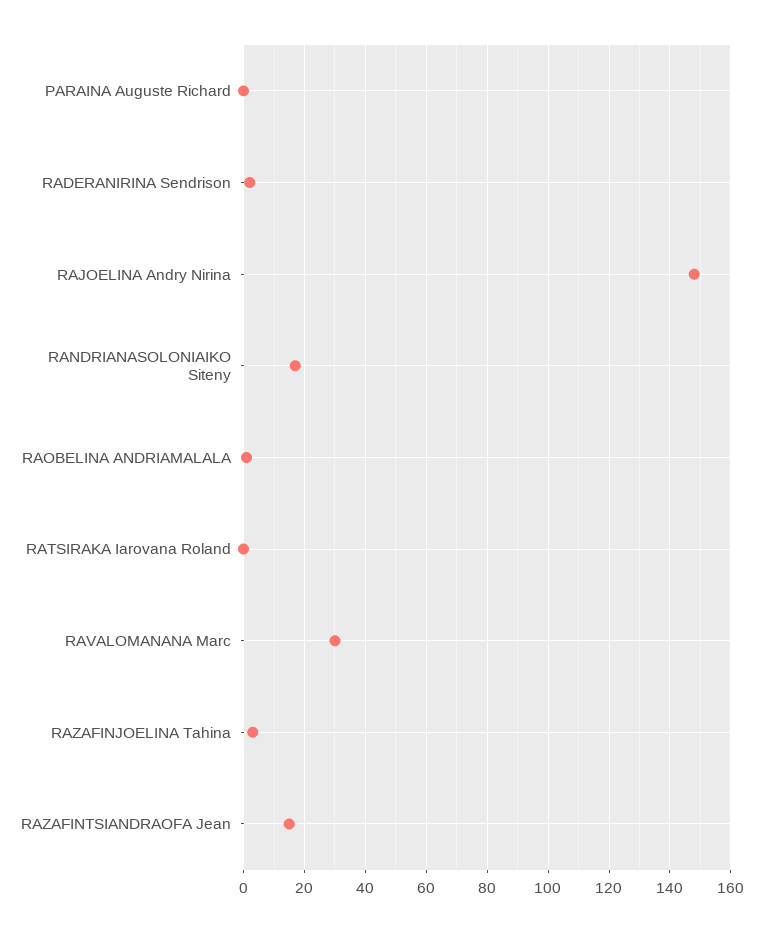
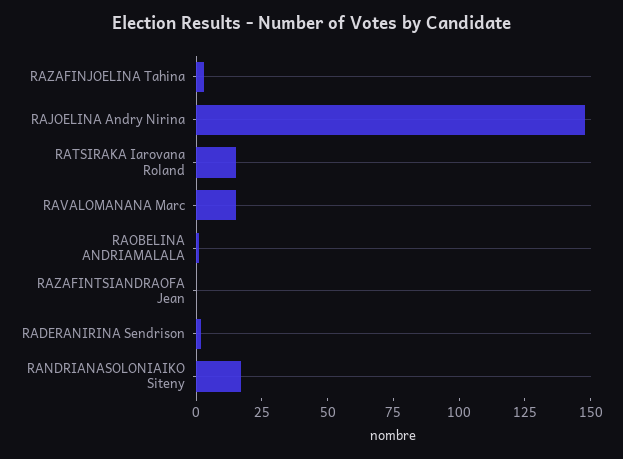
  {
-   "PARAINA Auguste Richard": 0,
    "RADERANIRINA Sendrison": 0,
    "RAJOELINA Andry Nirina": 150,
    "RANDRIANASOLONIAIKO Siteny": 15,
    "RAOBELINA ANDRIAMALALA": 0,
-   "RATSIRAKA Iarovana Roland": 0,
+   "RATSIRAKA Iarovana Roland": 15,
-   "RAVALOMANANA Marc": 30,
+   "RAVALOMANANA Marc": 15,
    "RAZAFINJOELINA Tahina": 5,
-   "RAZAFINTSIANDRAOFA Jean": 15
+   "RAZAFINTSIANDRAOFA Jean": 0
  }

